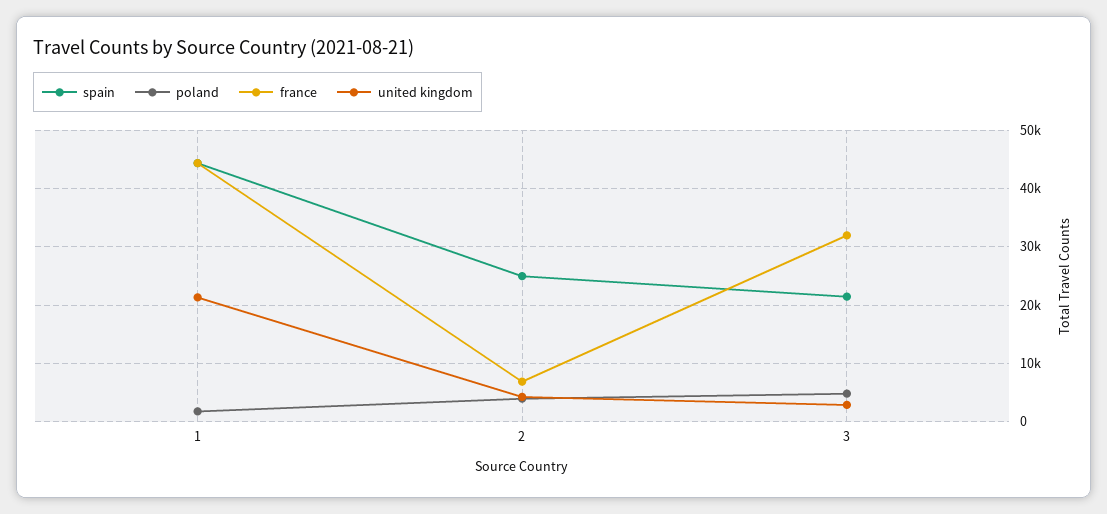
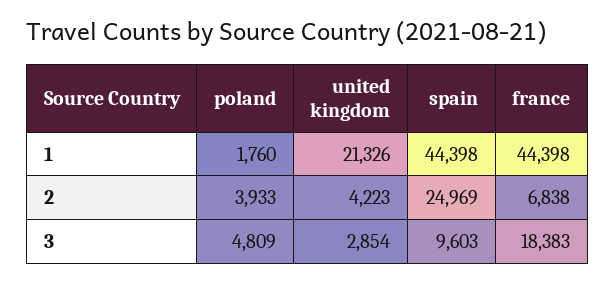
  {
    "spain": {
      "1": 44398,
      "2": 24969,
-     "3": 22000
+     "3": 9603
    },
    "poland": {
      "1": 1760,
      "2": 3933,
      "3": 4809
    },
    "france": {
      "1": 44398,
      "2": 6838,
-     "3": 32000
+     "3": 18383
    },
    "united kingdom": {
      "1": 21326,
      "2": 4223,
      "3": 2854
    }
  }

